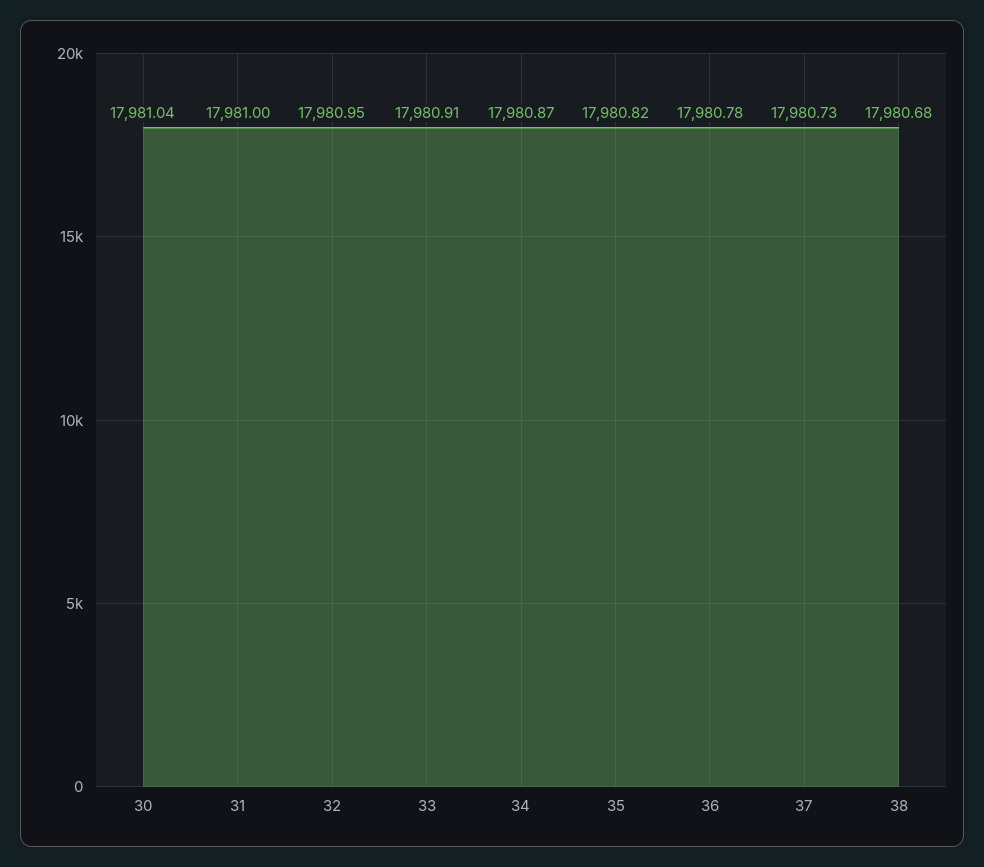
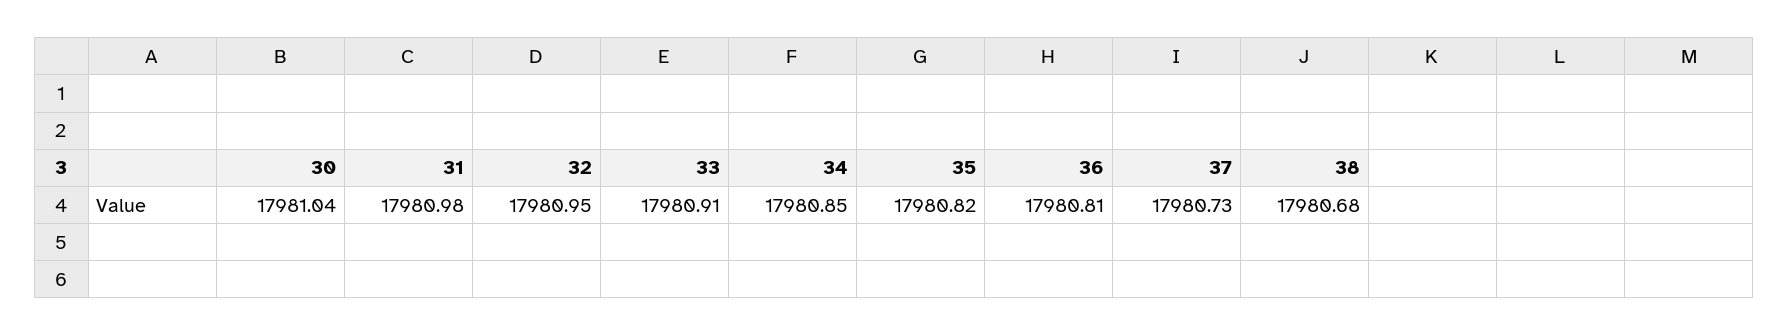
  {
    "30": 17981.04,
-   "31": 17981,
+   "31": 17980.98,
    "32": 17980.95,
    "33": 17980.91,
-   "34": 17980.87,
+   "34": 17980.85,
    "35": 17980.82,
-   "36": 17980.78,
+   "36": 17980.81,
    "37": 17980.73,
    "38": 17980.68
  }

